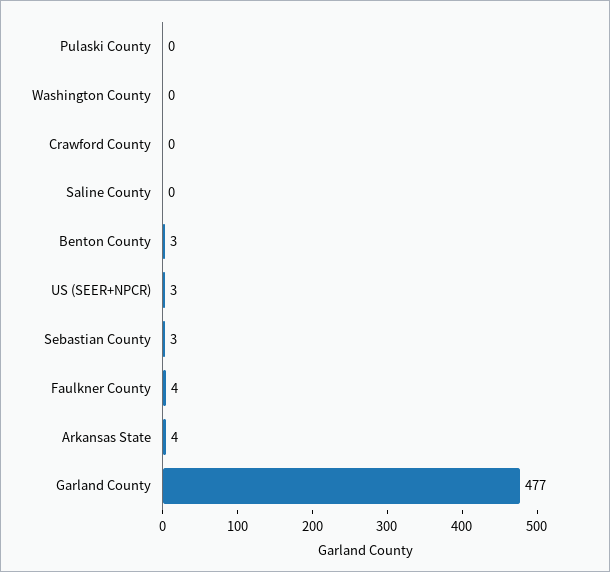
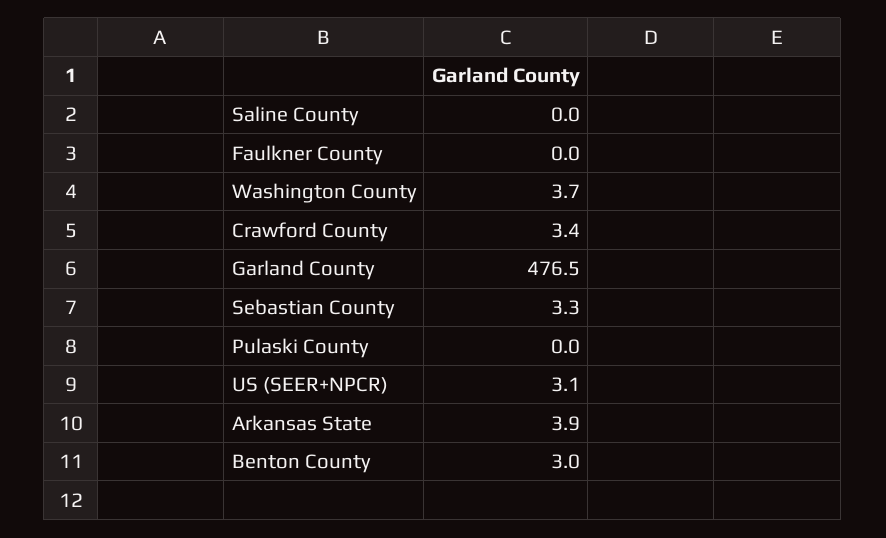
  {
    "Pulaski County": 0,
-   "Washington County": 0,
+   "Washington County": 3.7,
-   "Crawford County": 0,
+   "Crawford County": 3.4,
    "Saline County": 0,
    "Benton County": 3,
    "US (SEER+NPCR)": 3.1,
    "Sebastian County": 3.3,
-   "Faulkner County": 4,
+   "Faulkner County": 0,
    "Arkansas State": 3.9,
    "Garland County": 476.5
  }

